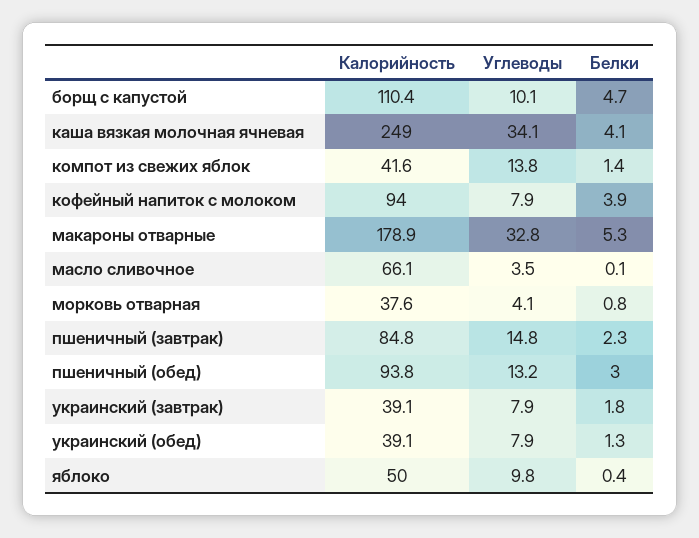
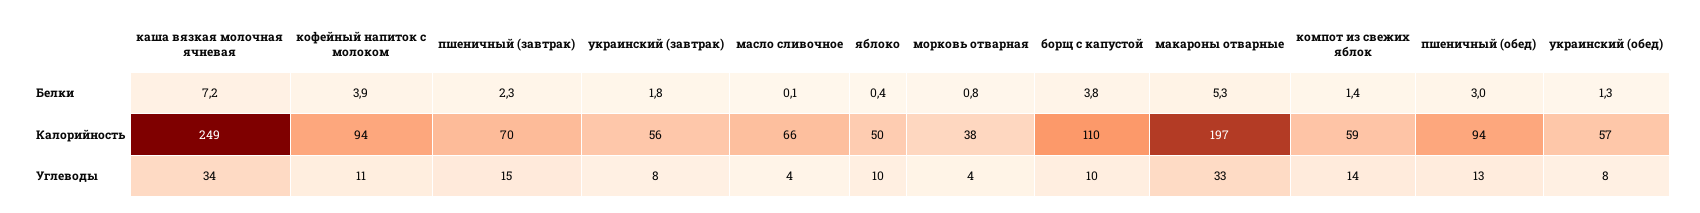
  {
    "Калорийность": {
      "борщ с капустой": 110.4,
      "каша вязкая молочная ячневая": 249,
-     "компот из свежих яблок": 41.6,
+     "компот из свежих яблок": 59,
      "кофейный напиток с молоком": 94,
-     "макароны отварные": 178.9,
+     "макароны отварные": 197,
      "масло сливочное": 66.1,
      "морковь отварная": 37.6,
-     "пшеничный (завтрак)": 84.8,
+     "пшеничный (завтрак)": 70,
      "пшеничный (обед)": 93.8,
-     "украинский (завтрак)": 39.1,
+     "украинский (завтрак)": 56,
-     "украинский (обед)": 39.1,
+     "украинский (обед)": 57,
      "яблоко": 50
    },
    "Углеводы": {
      "борщ с капустой": 10.1,
      "каша вязкая молочная ячневая": 34.1,
      "компот из свежих яблок": 13.8,
-     "кофейный напиток с молоком": 7.9,
+     "кофейный напиток с молоком": 11,
      "макароны отварные": 32.8,
      "масло сливочное": 3.5,
      "морковь отварная": 4.1,
      "пшеничный (завтрак)": 14.8,
      "пшеничный (обед)": 13.2,
      "украинский (завтрак)": 7.9,
      "украинский (обед)": 7.9,
      "яблоко": 9.8
    },
    "Белки": {
-     "борщ с капустой": 4.7,
+     "борщ с капустой": 3.8,
-     "каша вязкая молочная ячневая": 4.1,
+     "каша вязкая молочная ячневая": 7.2,
      "компот из свежих яблок": 1.4,
      "кофейный напиток с молоком": 3.9,
      "макароны отварные": 5.3,
      "масло сливочное": 0.1,
      "морковь отварная": 0.8,
      "пшеничный (завтрак)": 2.3,
      "пшеничный (обед)": 3,
      "украинский (завтрак)": 1.8,
      "украинский (обед)": 1.3,
      "яблоко": 0.4
    }
  }

